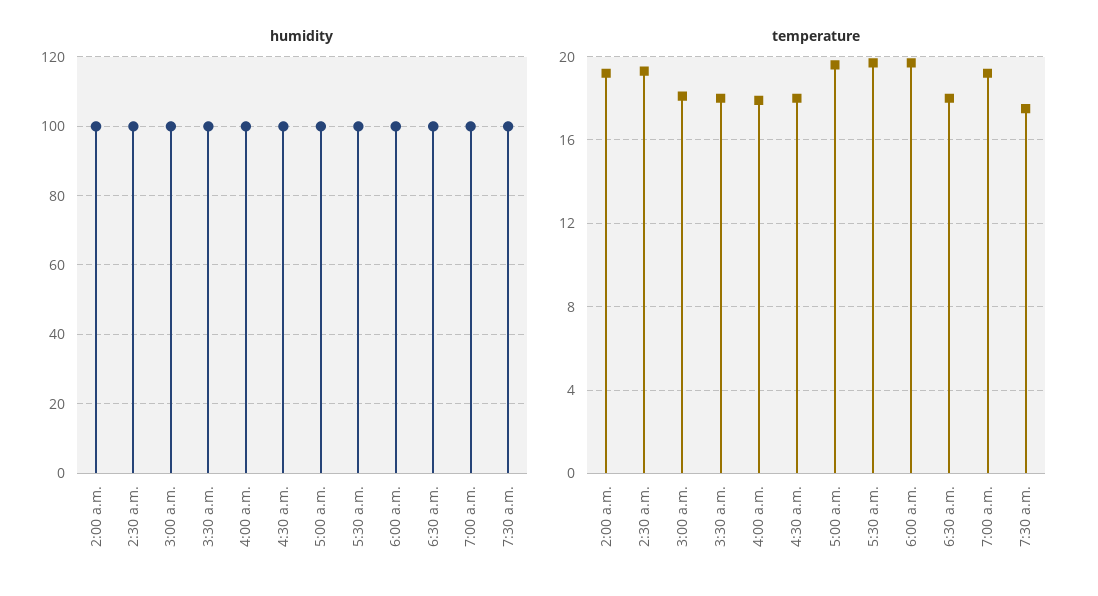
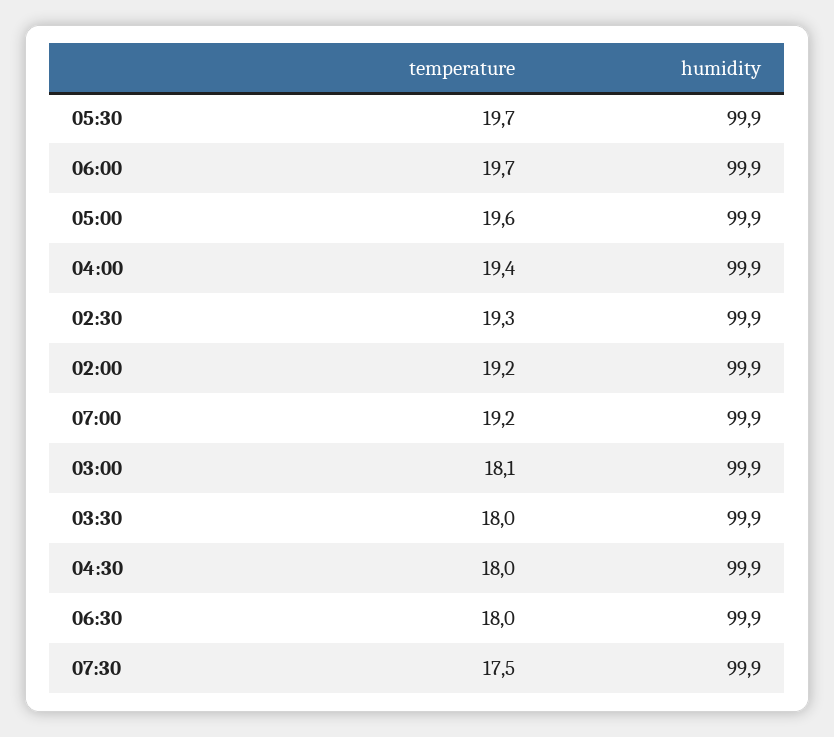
  {
    "humidity": {
      "2:00 a.m.": 99.9,
      "2:30 a.m.": 99.9,
      "3:00 a.m.": 99.9,
      "3:30 a.m.": 99.9,
      "4:00 a.m.": 99.9,
      "4:30 a.m.": 99.9,
      "5:00 a.m.": 99.9,
      "5:30 a.m.": 99.9,
      "6:00 a.m.": 99.9,
      "6:30 a.m.": 99.9,
      "7:00 a.m.": 99.9,
      "7:30 a.m.": 99.9
    },
    "temperature": {
      "2:00 a.m.": 19.2,
      "2:30 a.m.": 19.3,
      "3:00 a.m.": 18.1,
      "3:30 a.m.": 18,
-     "4:00 a.m.": 18,
+     "4:00 a.m.": 19.4,
      "4:30 a.m.": 18,
      "5:00 a.m.": 19.6,
      "5:30 a.m.": 19.7,
      "6:00 a.m.": 19.7,
      "6:30 a.m.": 18,
      "7:00 a.m.": 19.2,
      "7:30 a.m.": 17.5
    }
  }

